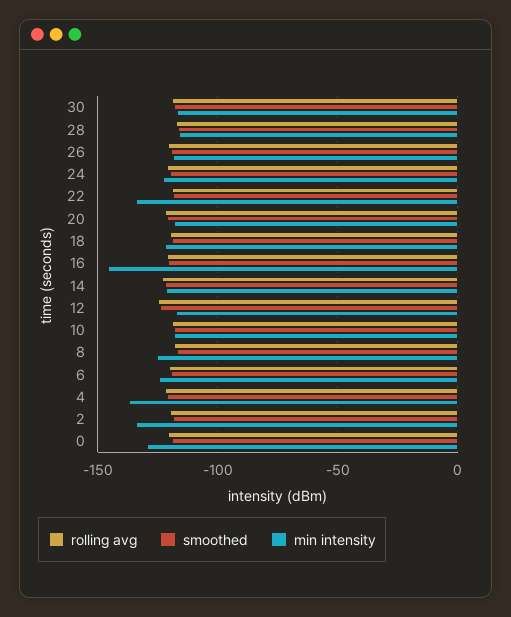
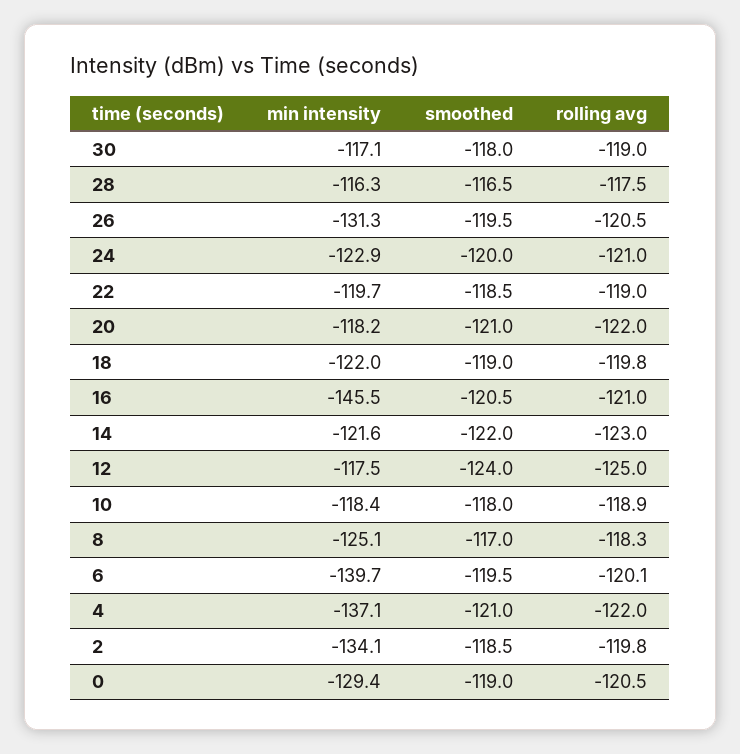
  {
    "rolling avg": {
      "30": -119,
      "28": -117.5,
      "26": -120.5,
      "24": -121,
      "22": -119,
      "20": -122,
      "18": -119.8,
      "16": -121,
      "14": -123,
      "12": -125,
      "10": -118.9,
      "8": -118.3,
      "6": -120.1,
      "4": -122,
      "2": -119.8,
      "0": -120.5
    },
    "smoothed": {
      "30": -118,
      "28": -116.5,
      "26": -119.5,
      "24": -120,
      "22": -118.5,
      "20": -121,
      "18": -119,
      "16": -120.5,
      "14": -122,
      "12": -124,
      "10": -118,
      "8": -117,
      "6": -119.5,
      "4": -121,
      "2": -118.5,
      "0": -119
    },
    "min intensity": {
      "30": -117.1,
      "28": -116.3,
-     "26": -120,
+     "26": -131.3,
      "24": -122.9,
-     "22": -135,
+     "22": -119.7,
      "20": -118.2,
      "18": -122,
      "16": -145.5,
      "14": -121.6,
      "12": -117.5,
      "10": -118.4,
      "8": -125.1,
-     "6": -125,
+     "6": -139.7,
      "4": -137.1,
      "2": -134.1,
      "0": -129.4
    }
  }

